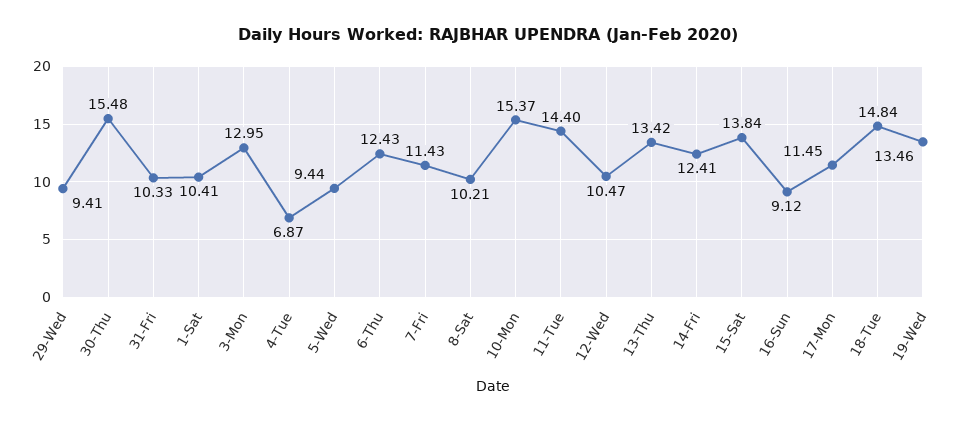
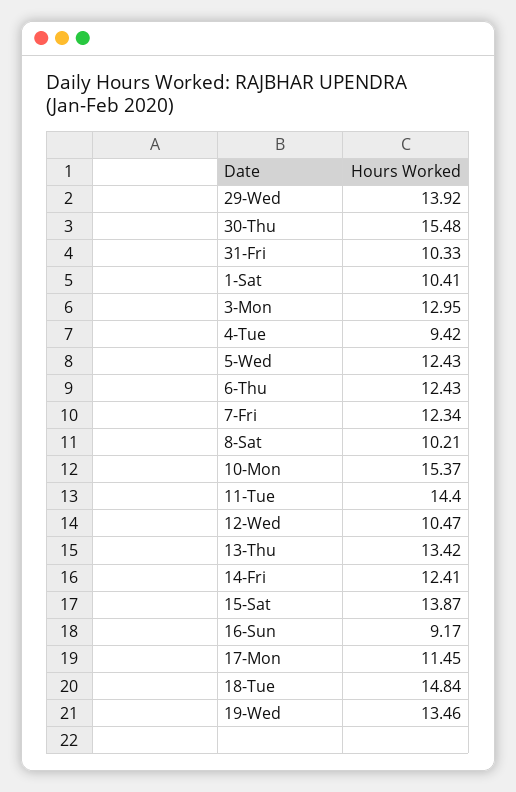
  {
-   "29-Wed": 9.41,
+   "29-Wed": 13.92,
    "30-Thu": 15.48,
    "31-Fri": 10.33,
    "1-Sat": 10.41,
    "3-Mon": 12.95,
-   "4-Tue": 6.87,
+   "4-Tue": 9.42,
-   "5-Wed": 9.44,
+   "5-Wed": 12.43,
    "6-Thu": 12.43,
-   "7-Fri": 11.43,
+   "7-Fri": 12.34,
    "8-Sat": 10.21,
    "10-Mon": 15.37,
    "11-Tue": 14.4,
    "12-Wed": 10.47,
    "13-Thu": 13.42,
    "14-Fri": 12.41,
-   "15-Sat": 13.84,
+   "15-Sat": 13.87,
-   "16-Sun": 9.12,
+   "16-Sun": 9.17,
    "17-Mon": 11.45,
    "18-Tue": 14.84,
    "19-Wed": 13.46
  }

